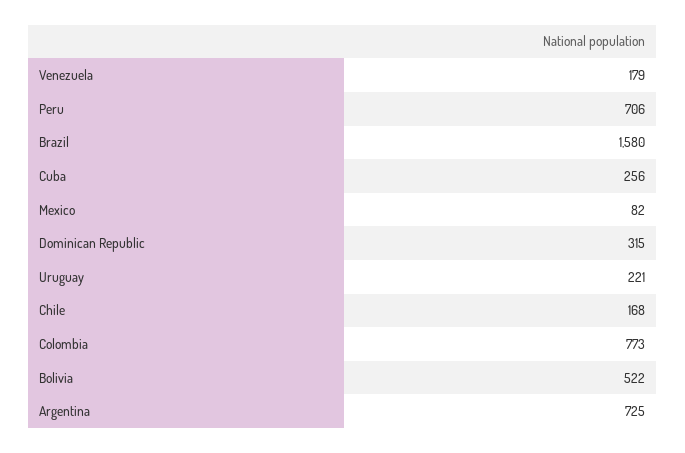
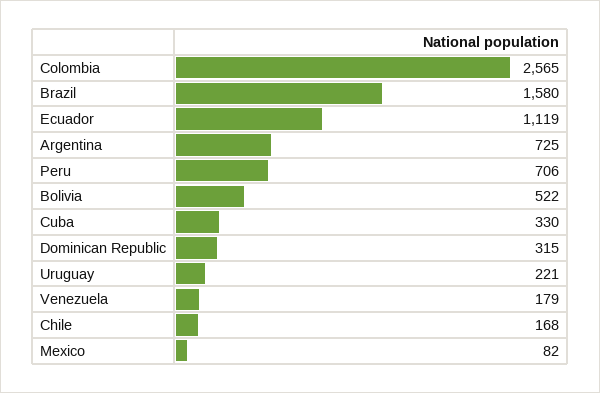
  {
    "Venezuela": 179,
    "Peru": 706,
    "Brazil": 1580,
-   "Cuba": 256,
+   "Cuba": 330,
    "Mexico": 82,
    "Dominican Republic": 315,
    "Uruguay": 221,
    "Chile": 168,
-   "Colombia": 773,
+   "Colombia": 2565,
    "Bolivia": 522,
-   "Argentina": 725
+   "Argentina": 725,
+   "Ecuador": 1119
  }

